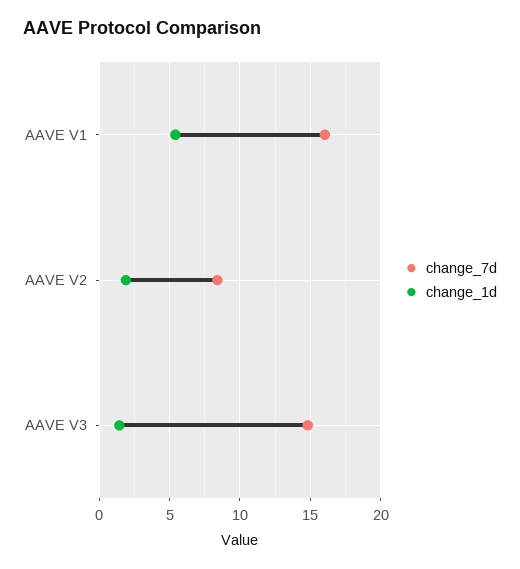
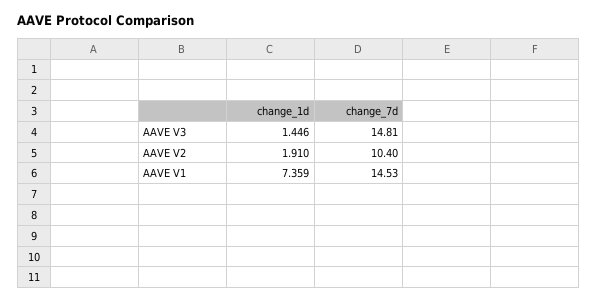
  {
    "change_7d": {
-     "AAVE V1": 16,
+     "AAVE V1": 14.53,
-     "AAVE V2": 8.5,
+     "AAVE V2": 10.4,
      "AAVE V3": 14.81
    },
    "change_1d": {
-     "AAVE V1": 5.5,
+     "AAVE V1": 7.359,
      "AAVE V2": 1.91,
      "AAVE V3": 1.446
    }
  }

